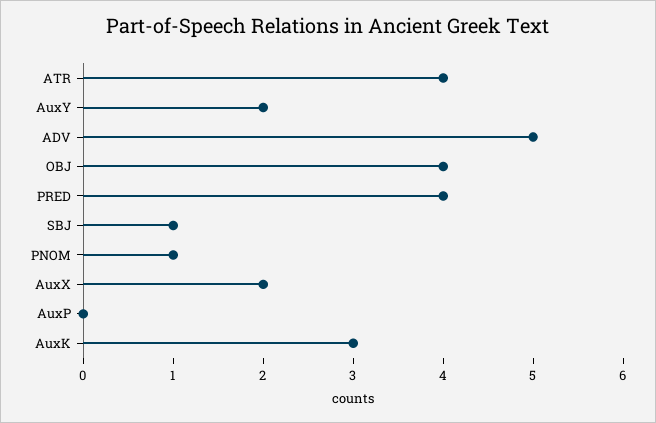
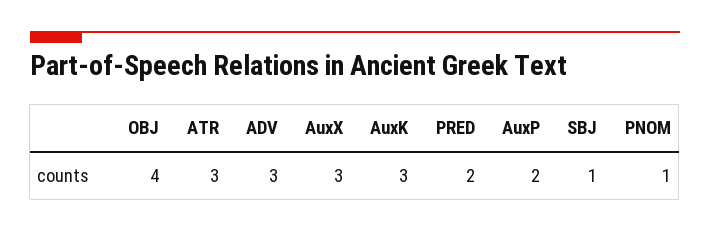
  {
-   "ATR": 4,
+   "ATR": 3,
-   "AuxY": 2,
-   "ADV": 5,
+   "ADV": 3,
    "OBJ": 4,
-   "PRED": 4,
+   "PRED": 2,
    "SBJ": 1,
    "PNOM": 1,
-   "AuxX": 2,
+   "AuxX": 3,
-   "AuxP": 0,
+   "AuxP": 2,
    "AuxK": 3
  }

